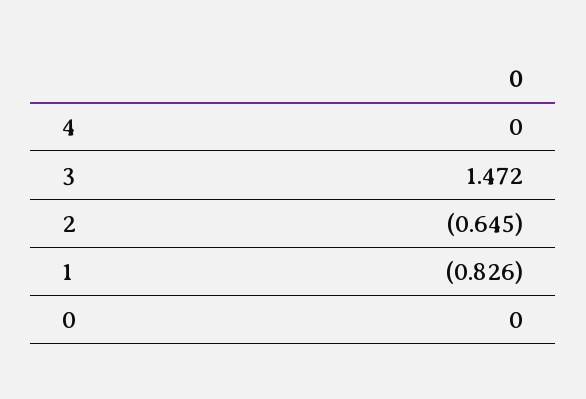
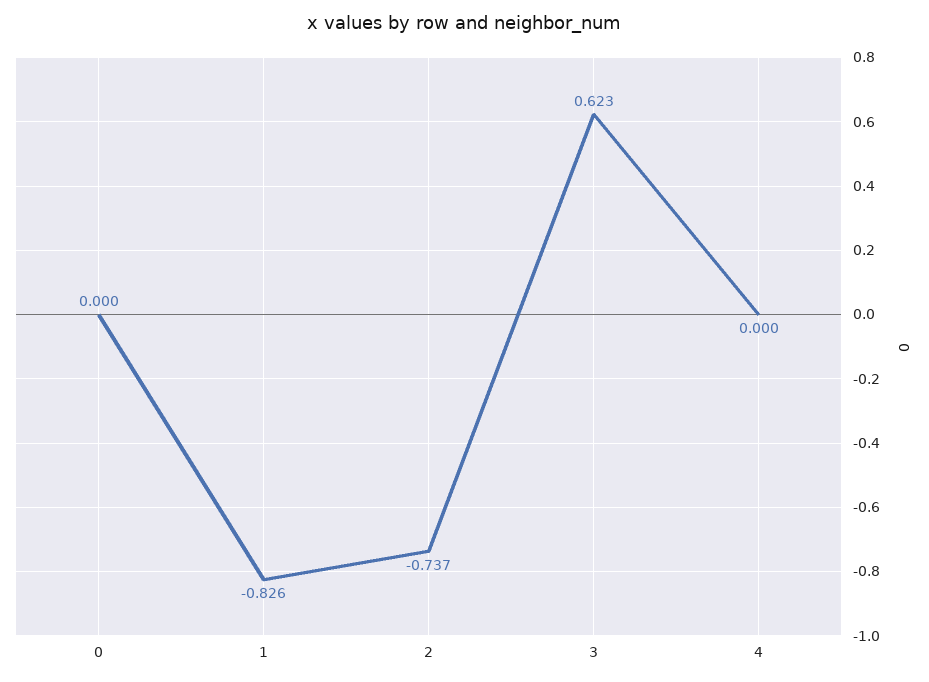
  {
    "4": 0,
-   "3": 1.472,
+   "3": 0.623,
-   "2": -0.645,
+   "2": -0.737,
    "1": -0.826,
    "0": 0
  }

